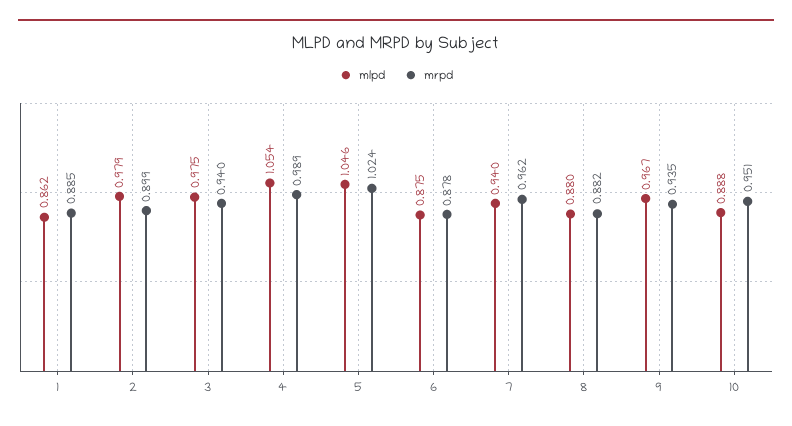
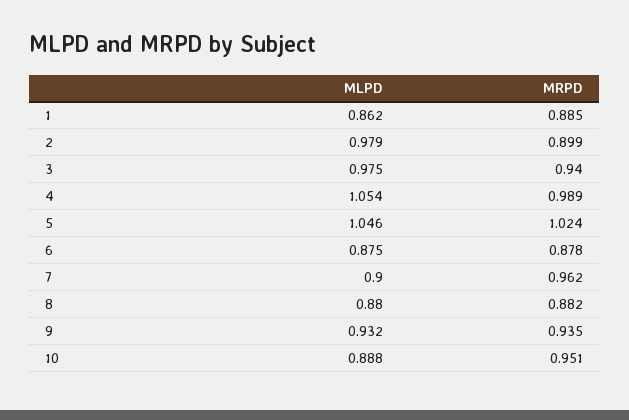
  {
    "mlpd": {
      "1": 0.862,
      "2": 0.979,
      "3": 0.975,
      "4": 1.054,
      "5": 1.046,
      "6": 0.875,
-     "7": 0.94,
+     "7": 0.9,
      "8": 0.88,
-     "9": 0.967,
+     "9": 0.932,
      "10": 0.888
    },
    "mrpd": {
      "1": 0.885,
      "2": 0.899,
      "3": 0.94,
      "4": 0.989,
      "5": 1.024,
      "6": 0.878,
      "7": 0.962,
      "8": 0.882,
      "9": 0.935,
      "10": 0.951
    }
  }

